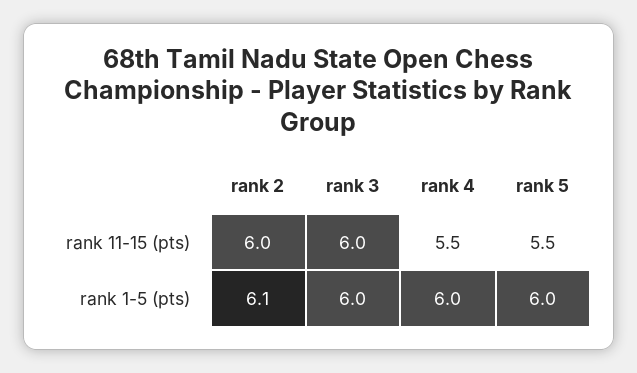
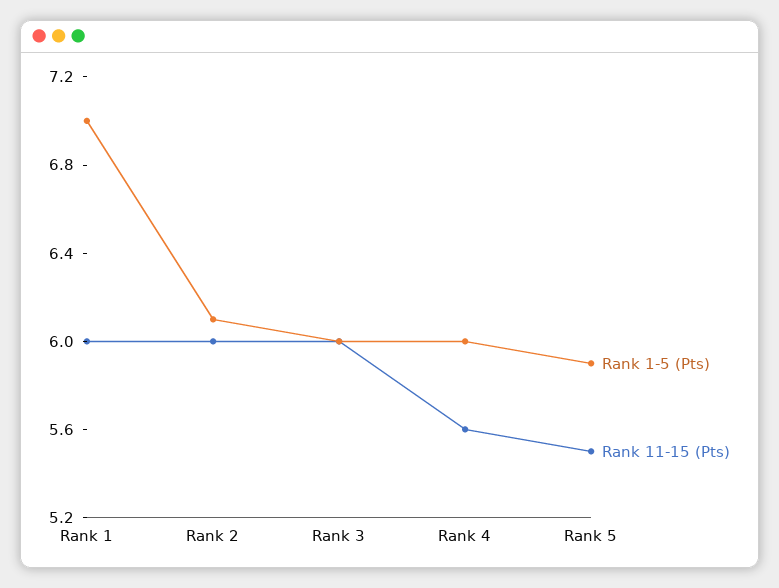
  {
    "rank 11-15 (pts)": {
      "rank 2": 6,
      "rank 3": 6,
-     "rank 4": 5.5,
+     "rank 4": 5.6,
-     "rank 5": 5.5
+     "rank 5": 5.5,
+     "Rank 1": 6
    },
    "rank 1-5 (pts)": {
      "rank 2": 6.1,
      "rank 3": 6,
      "rank 4": 6,
-     "rank 5": 6
+     "rank 5": 5.9,
+     "Rank 1": 7
    }
  }

